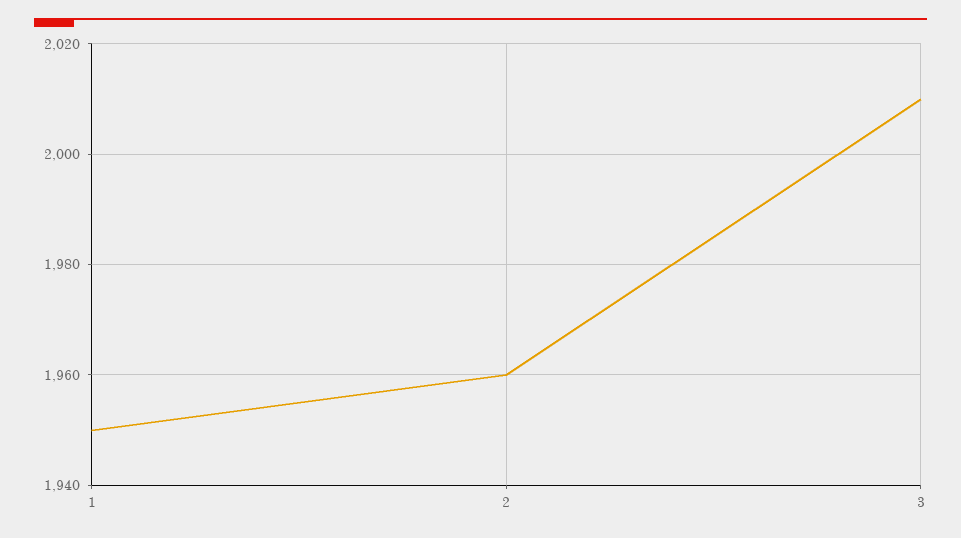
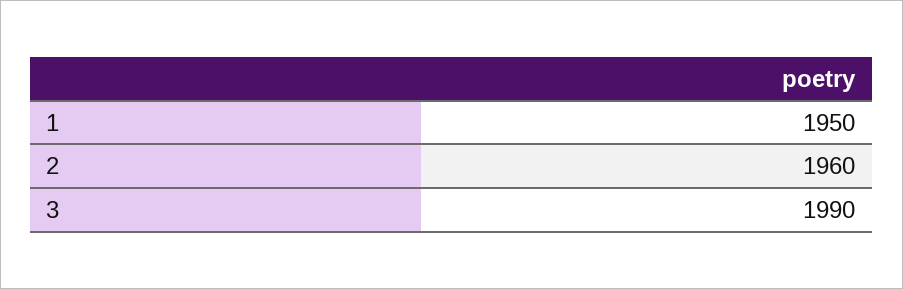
  {
    "1": 1950,
    "2": 1960,
-   "3": 2010
+   "3": 1990
  }

